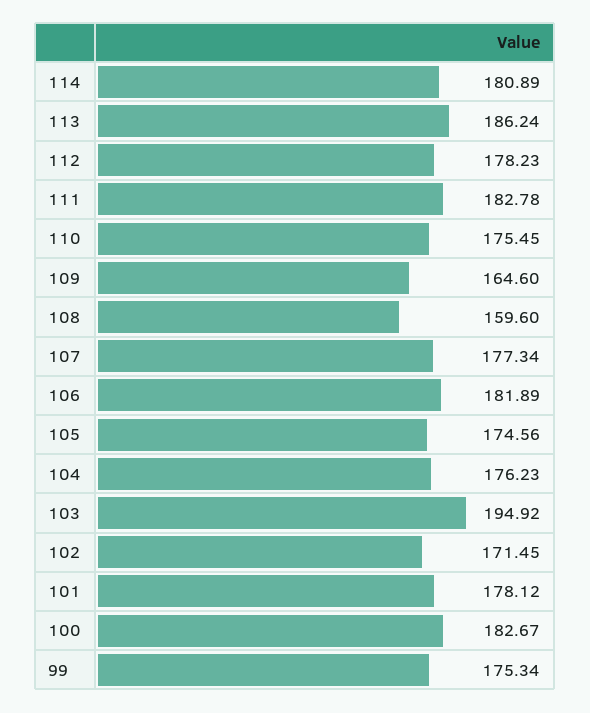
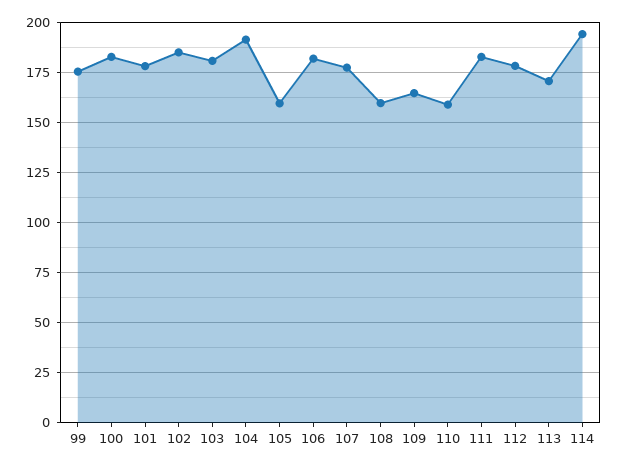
  {
-   "114": 180.89,
+   "114": 195,
-   "113": 186.24,
+   "113": 170,
    "112": 178.23,
    "111": 182.78,
-   "110": 175.45,
+   "110": 160,
    "109": 164.6,
    "108": 159.6,
    "107": 177.34,
    "106": 181.89,
-   "105": 174.56,
+   "105": 160,
-   "104": 176.23,
+   "104": 190,
-   "103": 194.92,
+   "103": 180,
-   "102": 171.45,
+   "102": 185,
    "101": 178.12,
    "100": 182.67,
    "99": 175.34
  }

